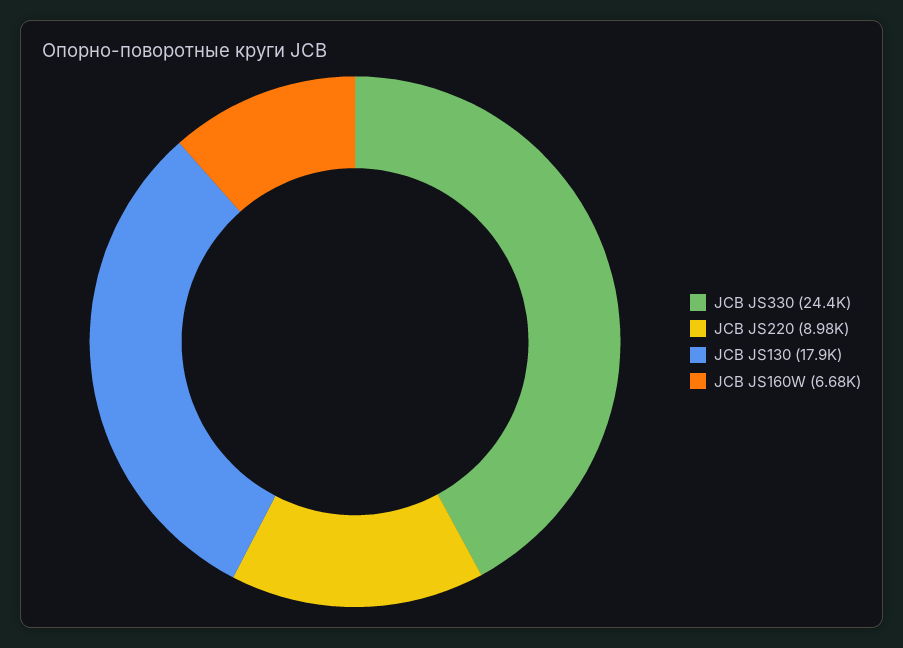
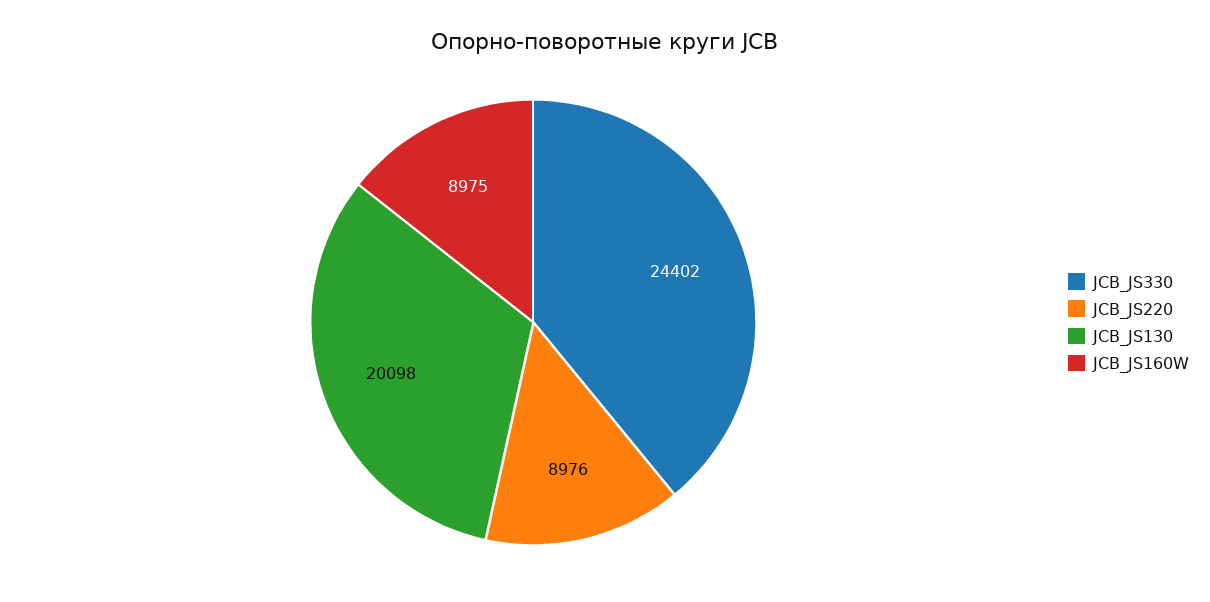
  {
    "JCB JS330": 24402,
    "JCB JS220": 8976,
-   "JCB JS130": 17900,
+   "JCB JS130": 20098,
-   "JCB JS160W": 6680
+   "JCB JS160W": 8975
  }

